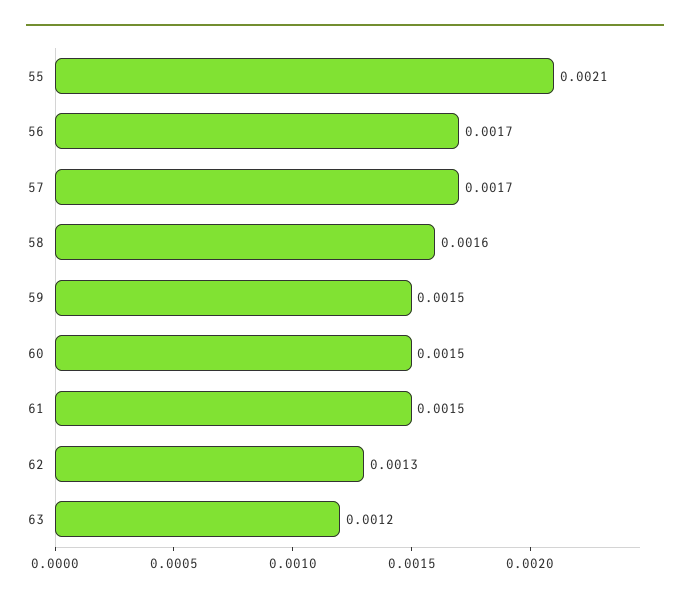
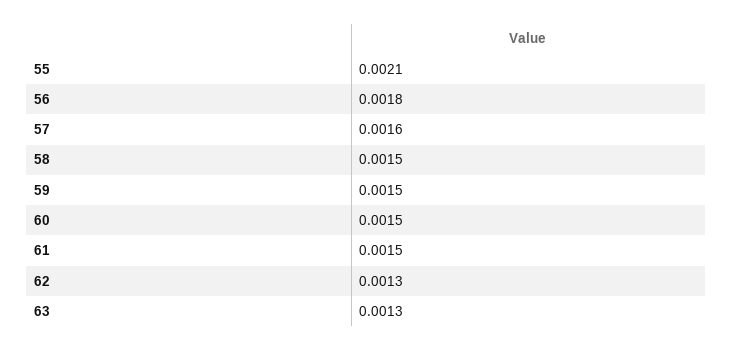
  {
    "55": 0.0021,
-   "56": 0.0017,
+   "56": 0.0018,
-   "57": 0.0017,
+   "57": 0.0016,
-   "58": 0.0016,
+   "58": 0.0015,
    "59": 0.0015,
    "60": 0.0015,
    "61": 0.0015,
    "62": 0.0013,
-   "63": 0.0012
+   "63": 0.0013
  }

